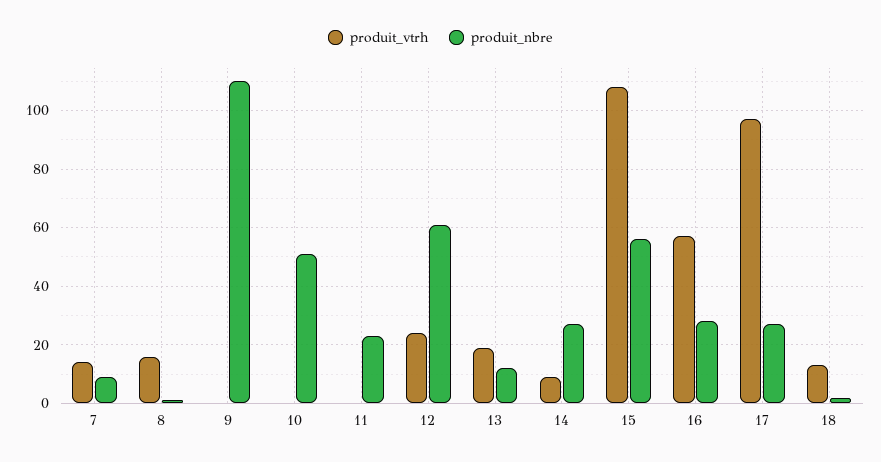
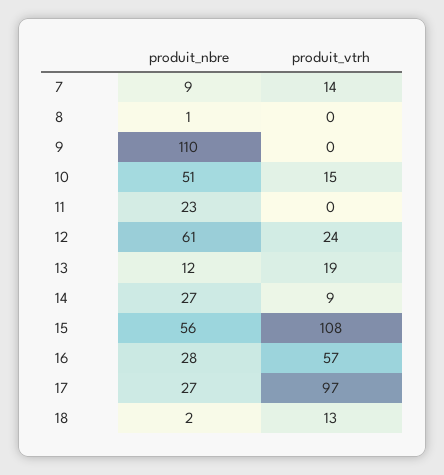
  {
    "produit_vtrh": {
      "7": 14,
-     "8": 15,
+     "8": 0,
      "9": 0,
-     "10": 0,
+     "10": 15,
      "11": 0,
      "12": 24,
      "13": 19,
      "14": 9,
      "15": 108,
      "16": 57,
      "17": 97,
      "18": 13
    },
    "produit_nbre": {
      "7": 9,
      "8": 1,
      "9": 110,
      "10": 51,
      "11": 23,
      "12": 61,
      "13": 12,
      "14": 27,
      "15": 56,
      "16": 28,
      "17": 27,
      "18": 2
    }
  }

